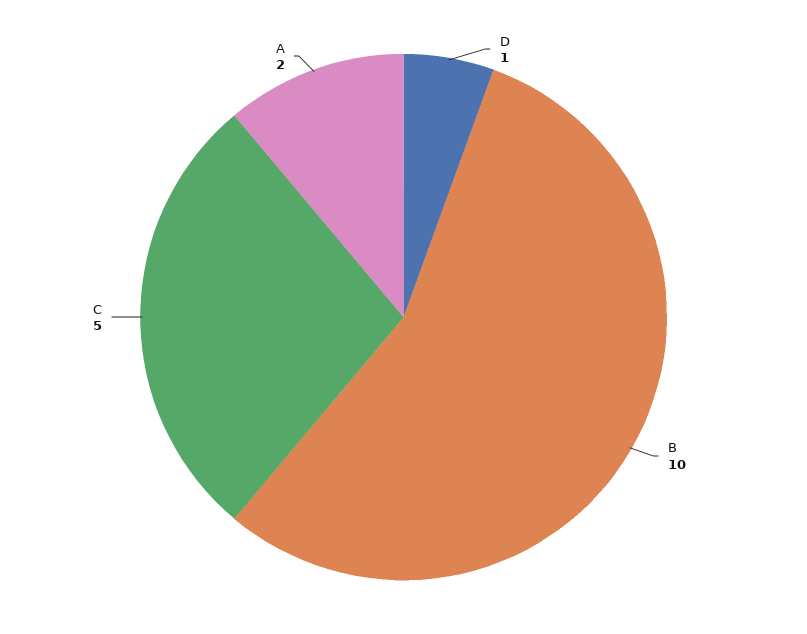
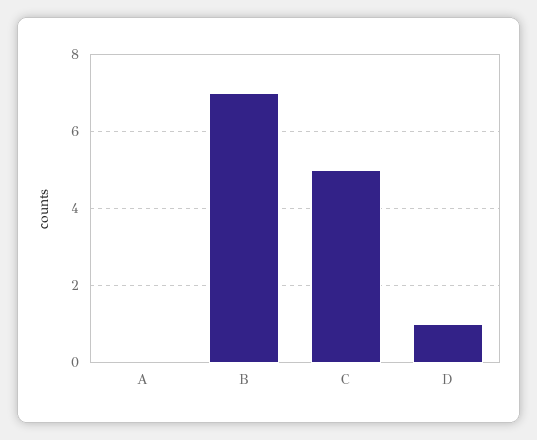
  {
    "D": 1,
-   "B": 10,
+   "B": 7,
    "C": 5,
-   "A": 2
+   "A": 0
  }

